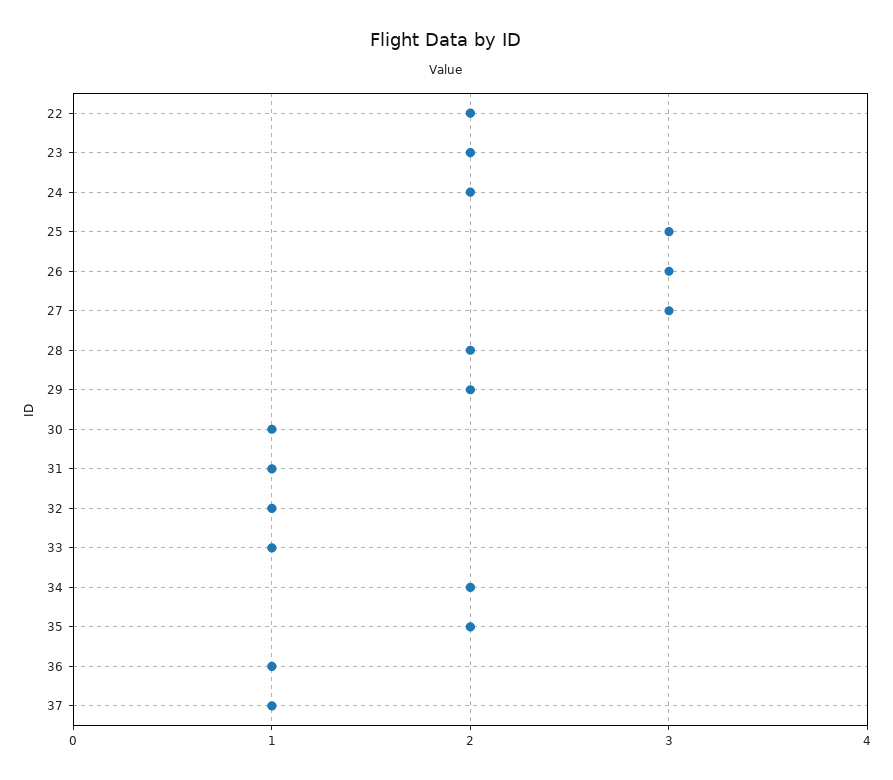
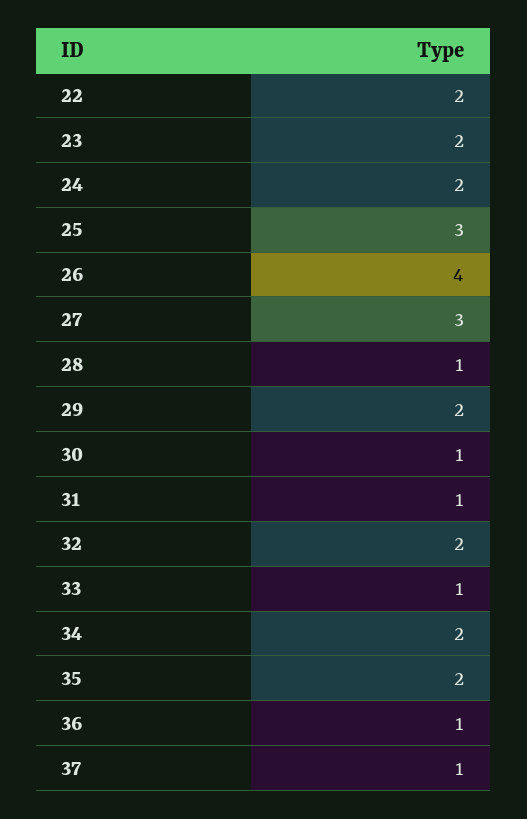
  {
    "22": 2,
    "23": 2,
    "24": 2,
    "25": 3,
-   "26": 3,
+   "26": 4,
    "27": 3,
-   "28": 2,
+   "28": 1,
    "29": 2,
    "30": 1,
    "31": 1,
-   "32": 1,
+   "32": 2,
    "33": 1,
    "34": 2,
    "35": 2,
    "36": 1,
    "37": 1
  }

